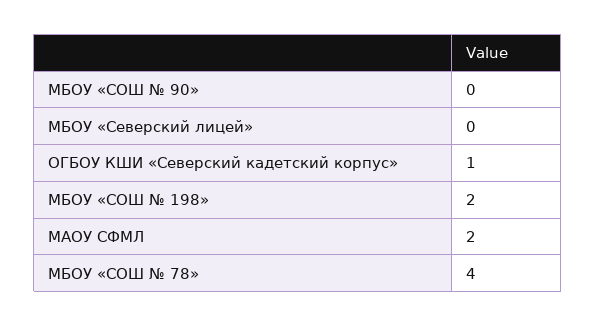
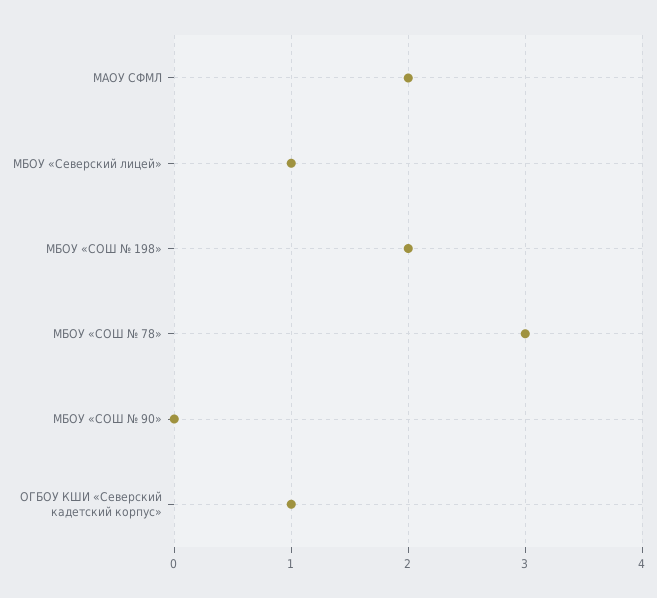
  {
    "МБОУ «СОШ № 90»": 0,
-   "МБОУ «Северский лицей»": 0,
+   "МБОУ «Северский лицей»": 1,
    "ОГБОУ КШИ «Северский кадетский корпус»": 1,
    "МБОУ «СОШ № 198»": 2,
    "МАОУ СФМЛ": 2,
-   "МБОУ «СОШ № 78»": 4
+   "МБОУ «СОШ № 78»": 3
  }

